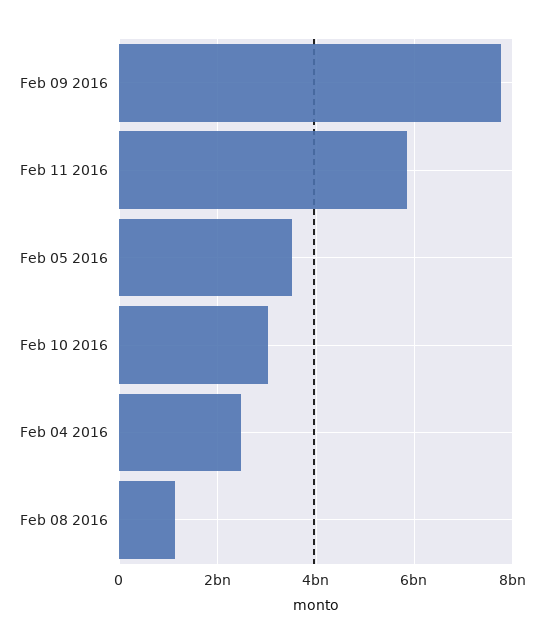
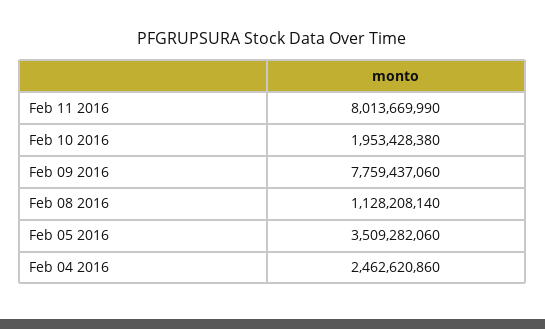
  {
    "Feb 09 2016": 7759437060,
-   "Feb 11 2016": 5800000000,
+   "Feb 11 2016": 8013669990,
    "Feb 05 2016": 3509282060,
-   "Feb 10 2016": 3000000000,
+   "Feb 10 2016": 1953428380,
    "Feb 04 2016": 2462620860,
    "Feb 08 2016": 1128208140
  }

